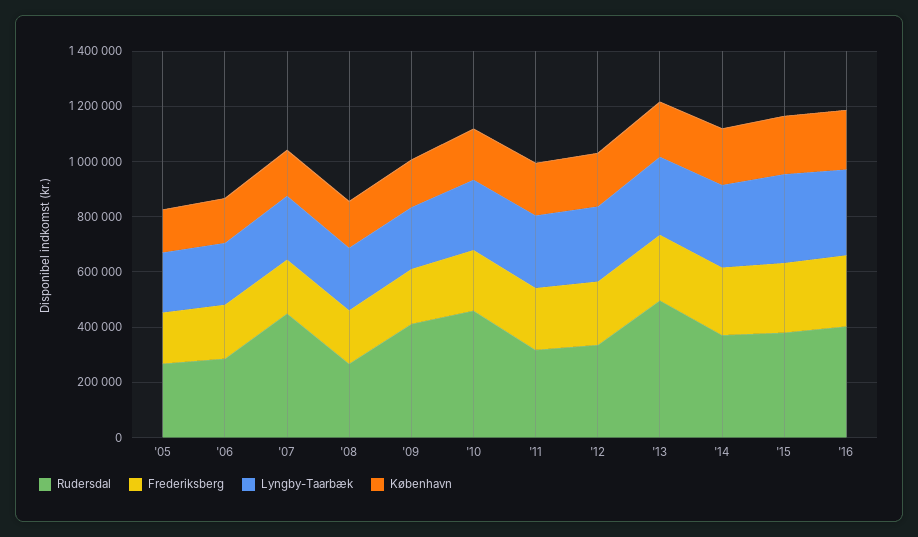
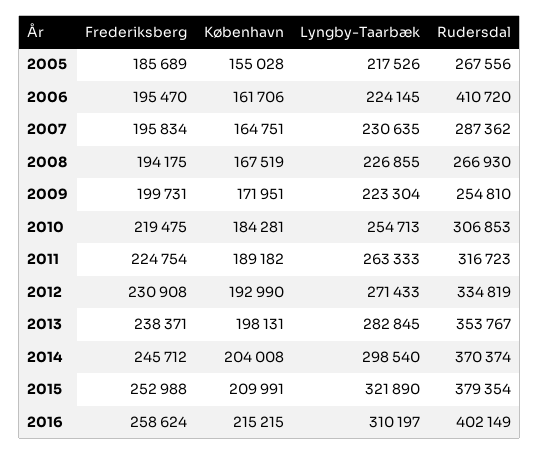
  {
    "Rudersdal": {
      "'05": 267556,
-     "'06": 300000,
+     "'06": 410720,
-     "'07": 450000,
+     "'07": 287362,
      "'08": 266930,
-     "'09": 400000,
+     "'09": 254810,
-     "'10": 450000,
+     "'10": 306853,
      "'11": 316723,
      "'12": 334819,
-     "'13": 500000,
+     "'13": 353767,
      "'14": 370374,
      "'15": 379354,
      "'16": 402149
    },
    "Frederiksberg": {
      "'05": 185689,
      "'06": 195470,
      "'07": 195834,
      "'08": 194175,
      "'09": 199731,
      "'10": 219475,
      "'11": 224754,
      "'12": 230908,
      "'13": 238371,
      "'14": 245712,
      "'15": 252988,
      "'16": 258624
    },
    "Lyngby-Taarbæk": {
      "'05": 217526,
      "'06": 224145,
      "'07": 230635,
      "'08": 226855,
      "'09": 223304,
      "'10": 254713,
      "'11": 263333,
      "'12": 271433,
      "'13": 282845,
      "'14": 298540,
      "'15": 321890,
      "'16": 310197
    },
    "København": {
      "'05": 155028,
      "'06": 161706,
      "'07": 164751,
      "'08": 167519,
      "'09": 171951,
      "'10": 184281,
      "'11": 189182,
      "'12": 192990,
      "'13": 198131,
      "'14": 204008,
      "'15": 209991,
      "'16": 215215
    }
  }

